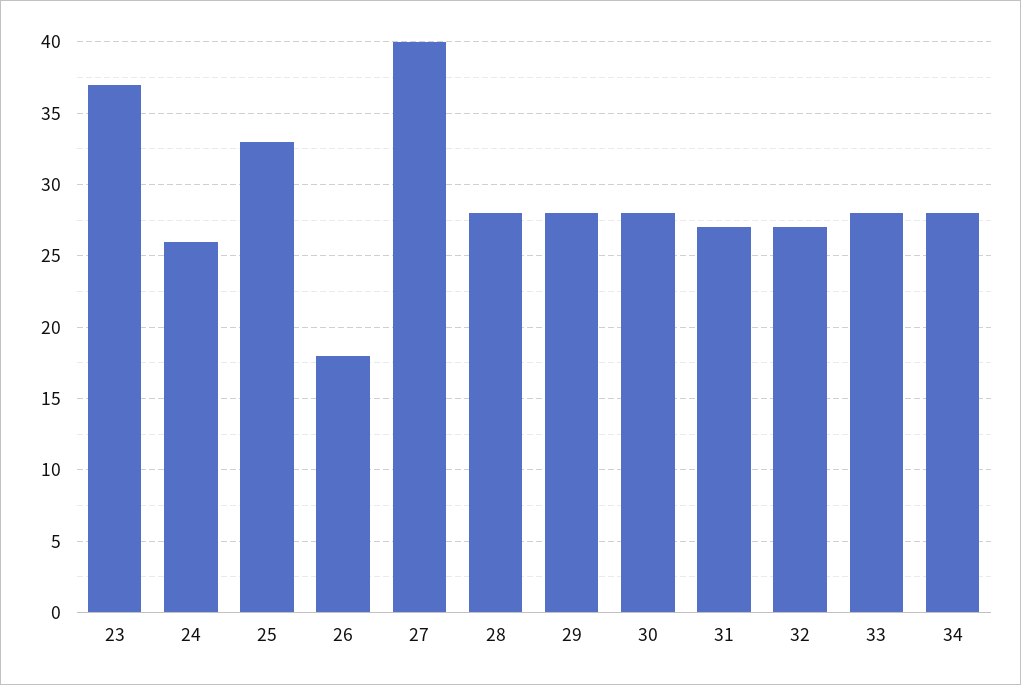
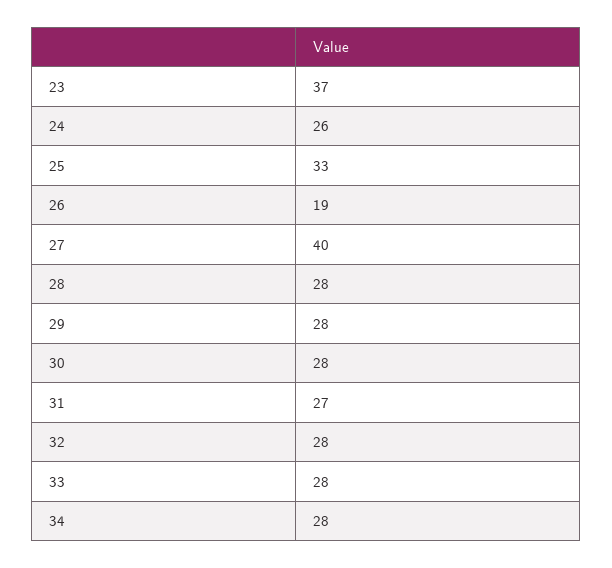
  {
    "23": 37,
    "24": 26,
    "25": 33,
-   "26": 18,
+   "26": 19,
    "27": 40,
    "28": 28,
    "29": 28,
    "30": 28,
    "31": 27,
-   "32": 27,
+   "32": 28,
    "33": 28,
    "34": 28
  }

